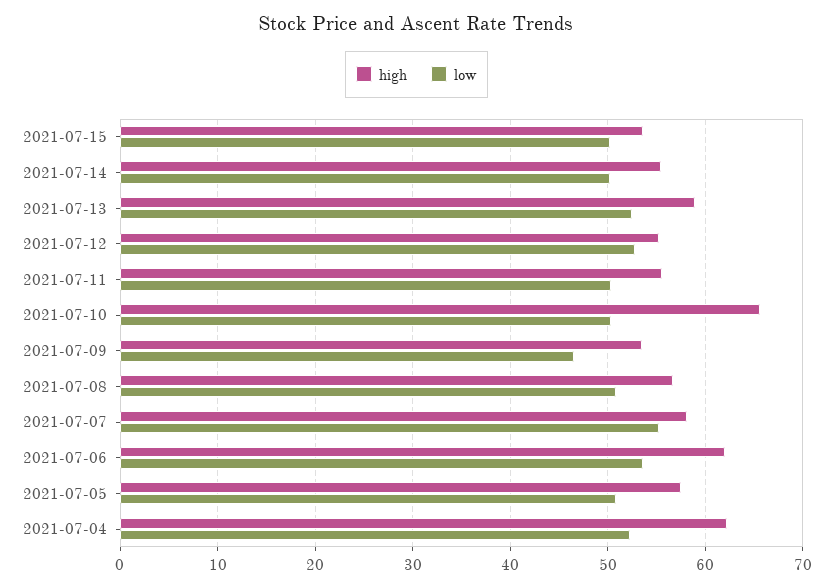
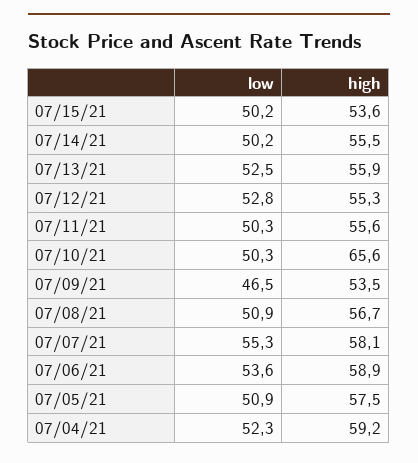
  {
    "high": {
      "2021-07-15": 53.6,
      "2021-07-14": 55.5,
-     "2021-07-13": 59,
+     "2021-07-13": 55.9,
      "2021-07-12": 55.3,
      "2021-07-11": 55.6,
      "2021-07-10": 65.6,
      "2021-07-09": 53.5,
      "2021-07-08": 56.7,
      "2021-07-07": 58.1,
-     "2021-07-06": 62,
+     "2021-07-06": 58.9,
      "2021-07-05": 57.5,
-     "2021-07-04": 62
+     "2021-07-04": 59.2
    },
    "low": {
      "2021-07-15": 50.2,
      "2021-07-14": 50.2,
      "2021-07-13": 52.5,
      "2021-07-12": 52.8,
      "2021-07-11": 50.3,
      "2021-07-10": 50.3,
      "2021-07-09": 46.5,
      "2021-07-08": 50.9,
      "2021-07-07": 55.3,
      "2021-07-06": 53.6,
      "2021-07-05": 50.9,
      "2021-07-04": 52.3
    }
  }

